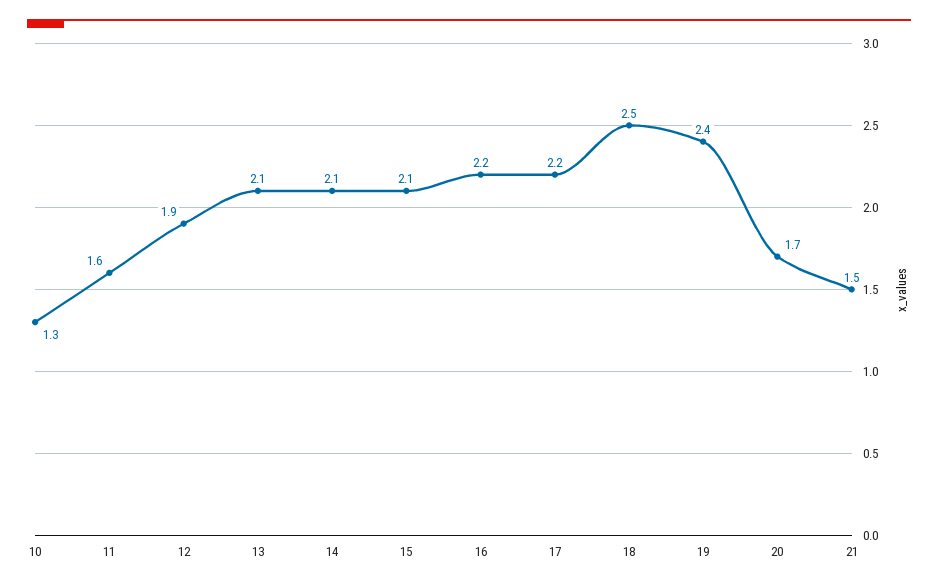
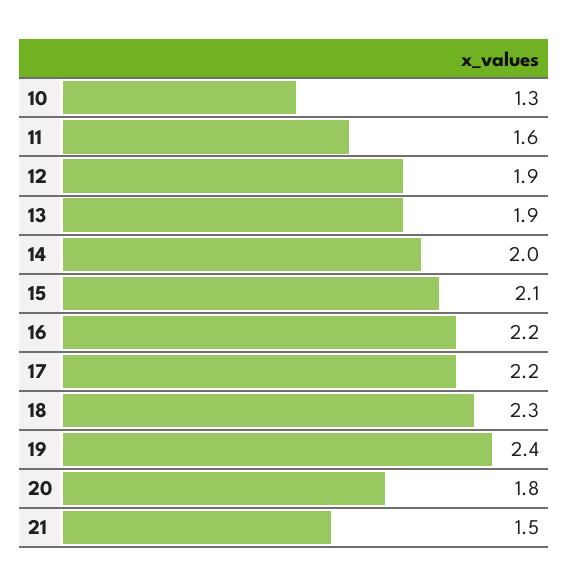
  {
    "10": 1.3,
    "11": 1.6,
    "12": 1.9,
-   "13": 2.1,
+   "13": 1.9,
-   "14": 2.1,
+   "14": 2,
    "15": 2.1,
    "16": 2.2,
    "17": 2.2,
-   "18": 2.5,
+   "18": 2.3,
    "19": 2.4,
-   "20": 1.7,
+   "20": 1.8,
    "21": 1.5
  }

